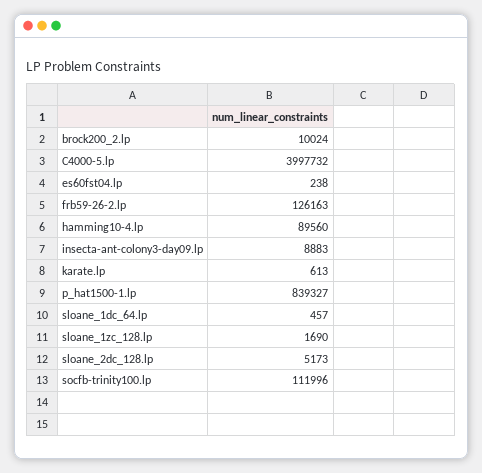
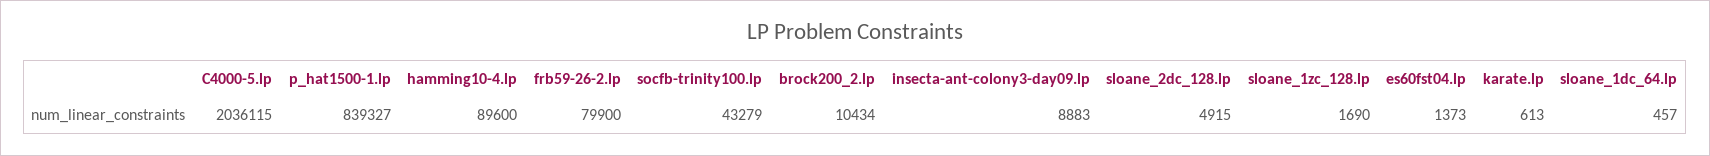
  {
-   "brock200_2.lp": 10024,
+   "brock200_2.lp": 10434,
-   "C4000-5.lp": 3997732,
+   "C4000-5.lp": 2036115,
-   "es60fst04.lp": 238,
+   "es60fst04.lp": 1373,
-   "frb59-26-2.lp": 126163,
+   "frb59-26-2.lp": 79900,
-   "hamming10-4.lp": 89560,
+   "hamming10-4.lp": 89600,
    "insecta-ant-colony3-day09.lp": 8883,
    "karate.lp": 613,
    "p_hat1500-1.lp": 839327,
    "sloane_1dc_64.lp": 457,
    "sloane_1zc_128.lp": 1690,
-   "sloane_2dc_128.lp": 5173,
+   "sloane_2dc_128.lp": 4915,
-   "socfb-trinity100.lp": 111996
+   "socfb-trinity100.lp": 43279
  }

